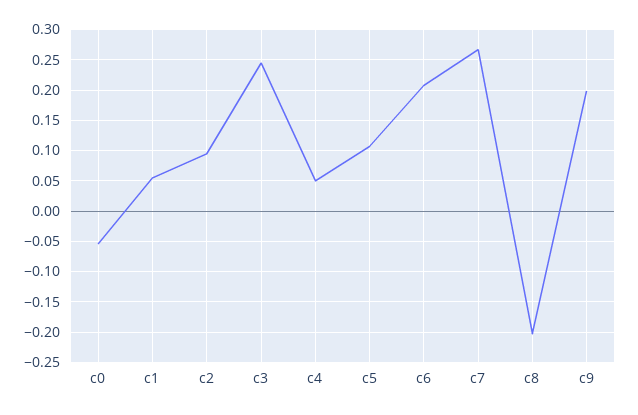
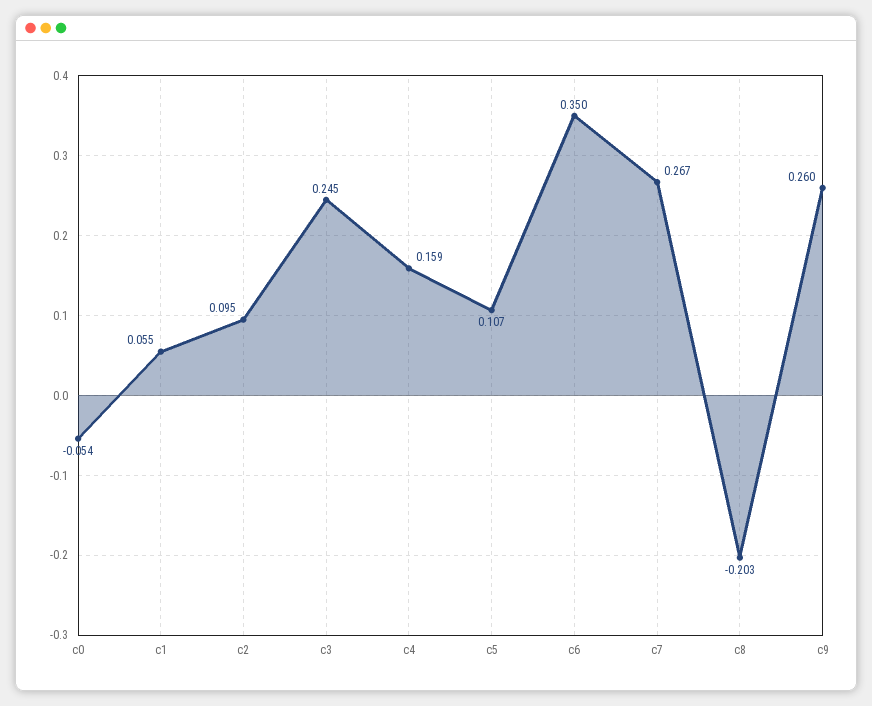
  {
    "c0": -0.054,
    "c1": 0.055,
    "c2": 0.095,
    "c3": 0.245,
-   "c4": 0.05,
+   "c4": 0.159,
    "c5": 0.107,
-   "c6": 0.21,
+   "c6": 0.35,
    "c7": 0.267,
    "c8": -0.203,
-   "c9": 0.2
+   "c9": 0.26
  }

